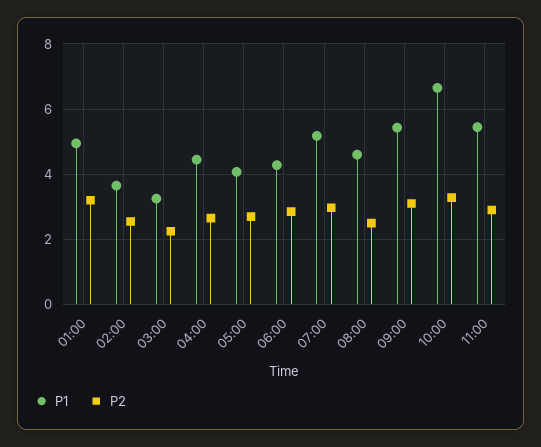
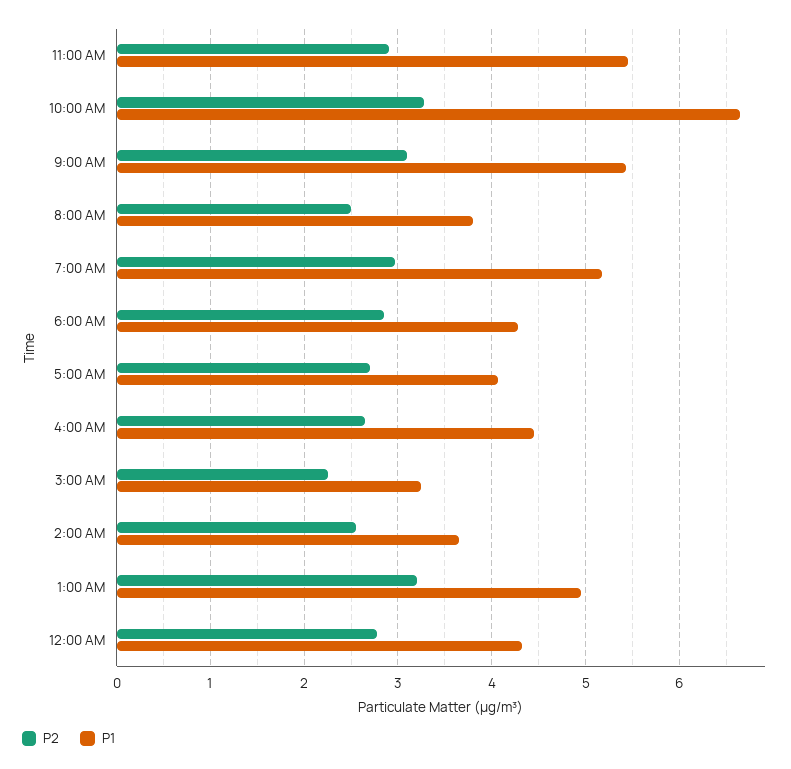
  {
    "P1": {
      "01:00": 5,
      "02:00": 3.7,
      "03:00": 3.3,
      "04:00": 4.5,
      "05:00": 4.1,
      "06:00": 4.3,
      "07:00": 5.2,
-     "08:00": 4.6,
+     "08:00": 3.8,
      "09:00": 5.4,
      "10:00": 6.7,
-     "11:00": 5.5
+     "11:00": 5.5,
+     "12:00 AM": 4.3
    },
    "P2": {
      "01:00": 3.2,
      "02:00": 2.6,
      "03:00": 2.3,
      "04:00": 2.7,
      "05:00": 2.7,
      "06:00": 2.9,
      "07:00": 3,
      "08:00": 2.5,
      "09:00": 3.1,
      "10:00": 3.3,
-     "11:00": 2.9
+     "11:00": 2.9,
+     "12:00 AM": 2.8
    }
  }

